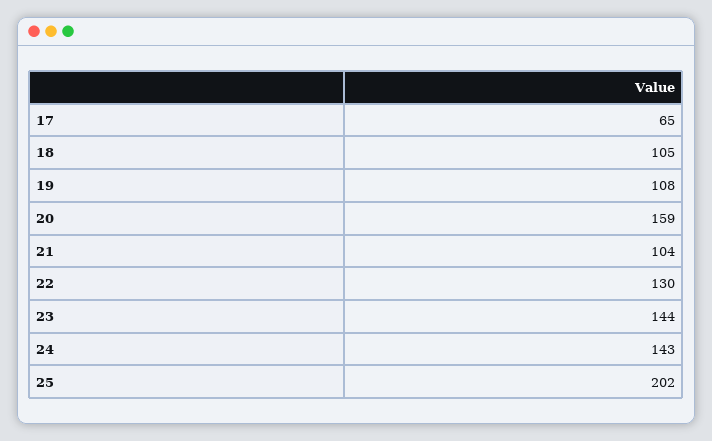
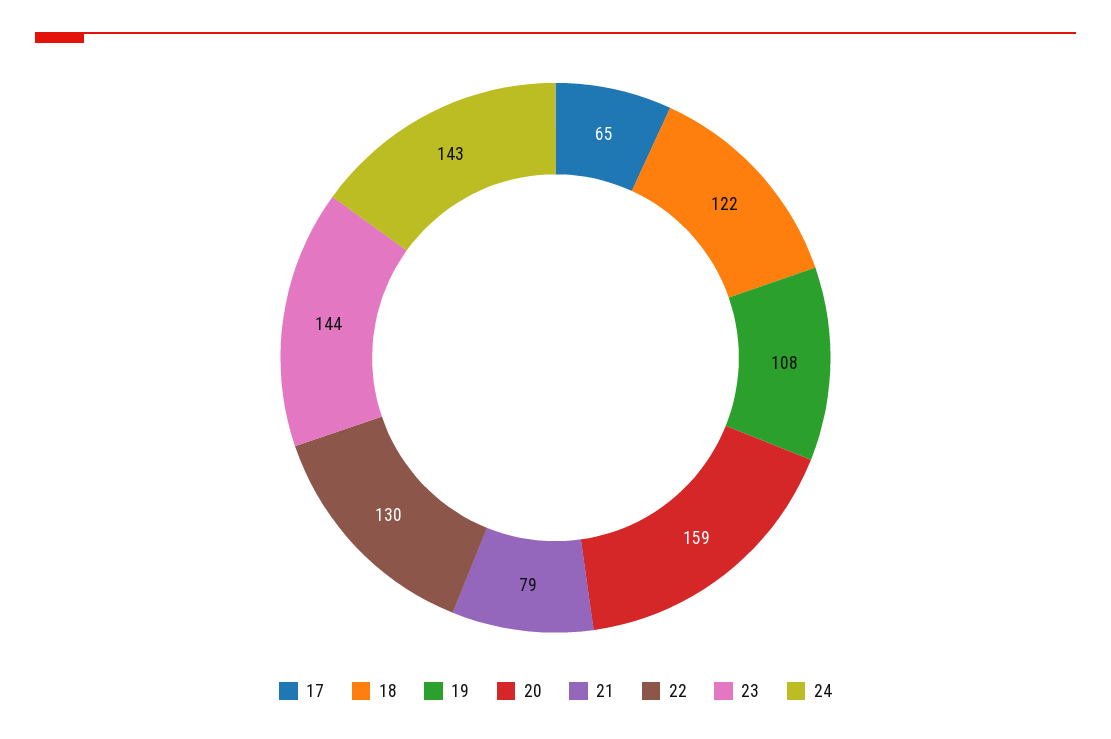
  {
    "17": 65,
-   "18": 105,
+   "18": 122,
    "19": 108,
    "20": 159,
-   "21": 104,
+   "21": 79,
    "22": 130,
    "23": 144,
-   "24": 143,
+   "24": 143
-   "25": 202
  }

